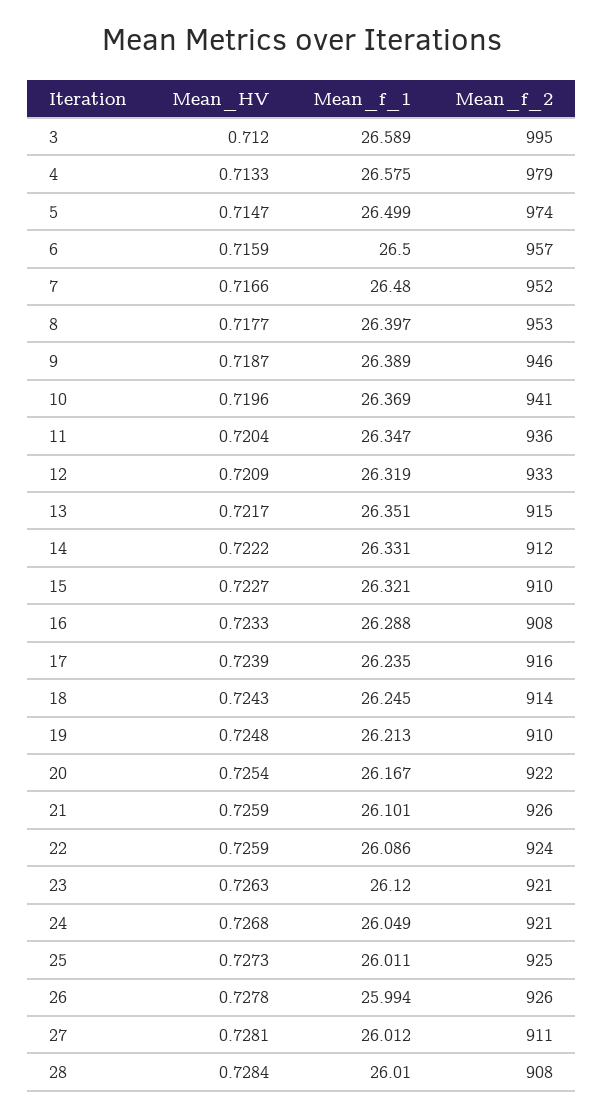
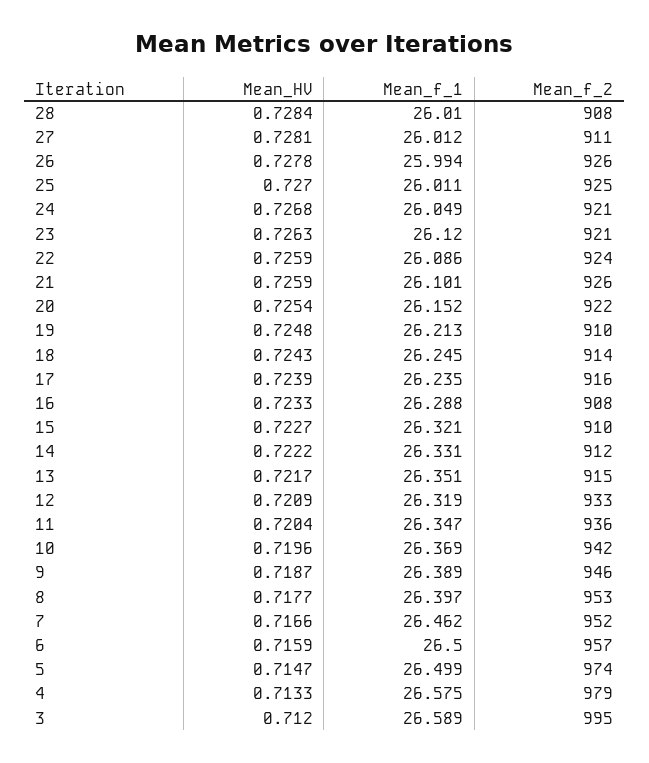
  {
    "Mean_HV": {
      "3": 0.712,
      "4": 0.7133,
      "5": 0.7147,
      "6": 0.7159,
      "7": 0.7166,
      "8": 0.7177,
      "9": 0.7187,
      "10": 0.7196,
      "11": 0.7204,
      "12": 0.7209,
      "13": 0.7217,
      "14": 0.7222,
      "15": 0.7227,
      "16": 0.7233,
      "17": 0.7239,
      "18": 0.7243,
      "19": 0.7248,
      "20": 0.7254,
      "21": 0.7259,
      "22": 0.7259,
      "23": 0.7263,
      "24": 0.7268,
-     "25": 0.7273,
+     "25": 0.727,
      "26": 0.7278,
      "27": 0.7281,
      "28": 0.7284
    },
    "Mean_f_1": {
      "3": 26.589,
      "4": 26.575,
      "5": 26.499,
      "6": 26.5,
-     "7": 26.48,
+     "7": 26.462,
      "8": 26.397,
      "9": 26.389,
      "10": 26.369,
      "11": 26.347,
      "12": 26.319,
      "13": 26.351,
      "14": 26.331,
      "15": 26.321,
      "16": 26.288,
      "17": 26.235,
      "18": 26.245,
      "19": 26.213,
-     "20": 26.167,
+     "20": 26.152,
      "21": 26.101,
      "22": 26.086,
      "23": 26.12,
      "24": 26.049,
      "25": 26.011,
      "26": 25.994,
      "27": 26.012,
      "28": 26.01
    },
    "Mean_f_2": {
      "3": 995,
      "4": 979,
      "5": 974,
      "6": 957,
      "7": 952,
      "8": 953,
      "9": 946,
-     "10": 941,
+     "10": 942,
      "11": 936,
      "12": 933,
      "13": 915,
      "14": 912,
      "15": 910,
      "16": 908,
      "17": 916,
      "18": 914,
      "19": 910,
      "20": 922,
      "21": 926,
      "22": 924,
      "23": 921,
      "24": 921,
      "25": 925,
      "26": 926,
      "27": 911,
      "28": 908
    }
  }

